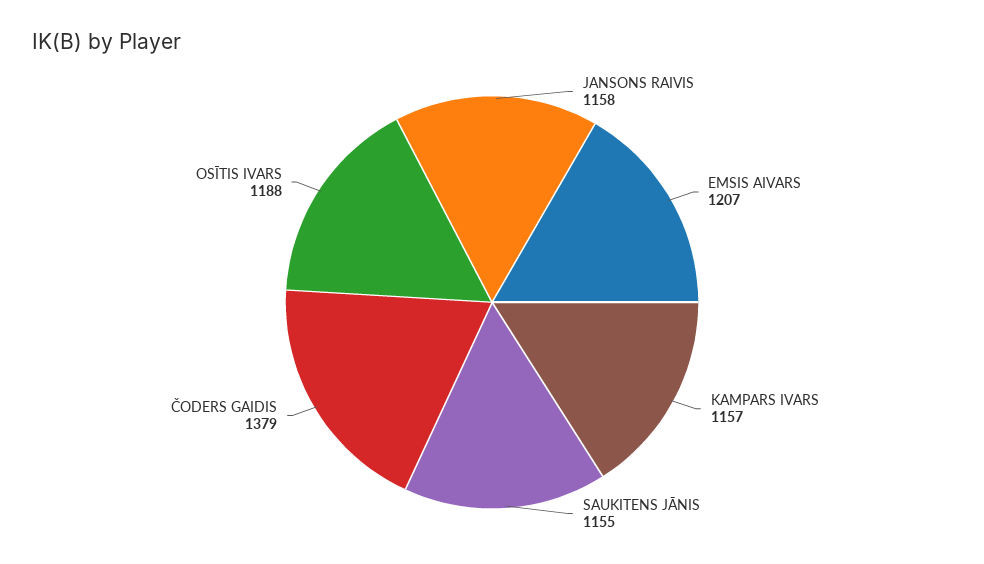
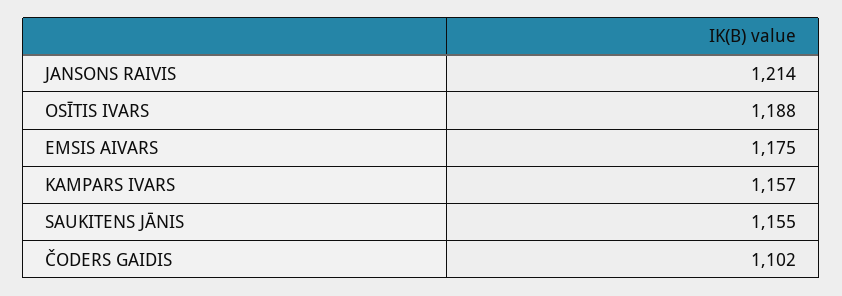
  {
-   "JANSONS RAIVIS": 1158,
+   "JANSONS RAIVIS": 1214,
-   "EMSIS AIVARS": 1207,
+   "EMSIS AIVARS": 1175,
    "KAMPARS IVARS": 1157,
    "SAUKITENS JĀNIS": 1155,
-   "ČODERS GAIDIS": 1379,
+   "ČODERS GAIDIS": 1102,
    "OSĪTIS IVARS": 1188
  }

